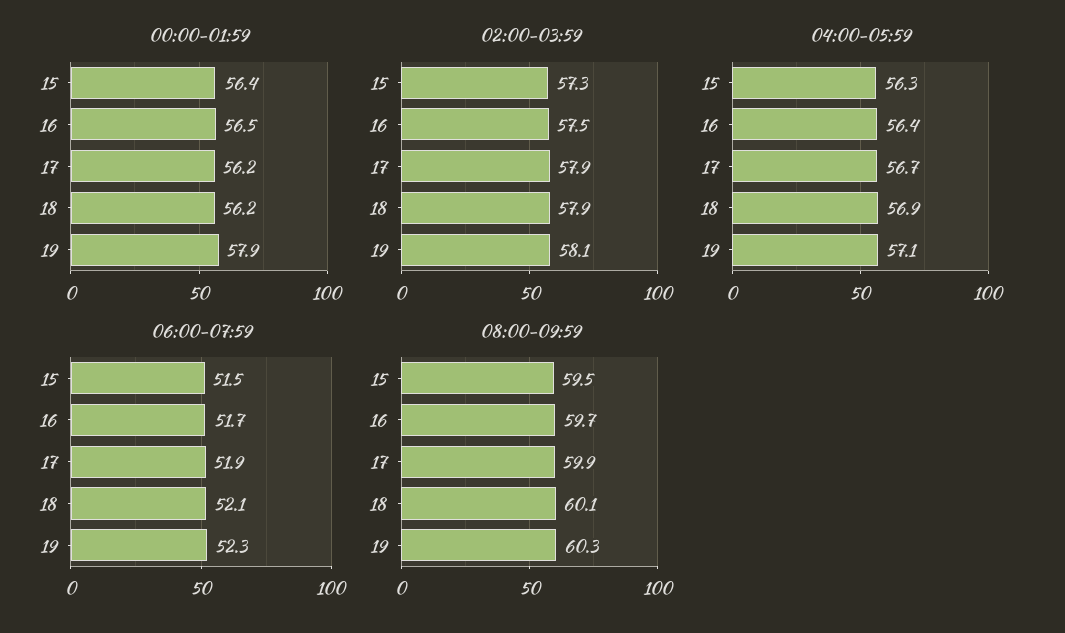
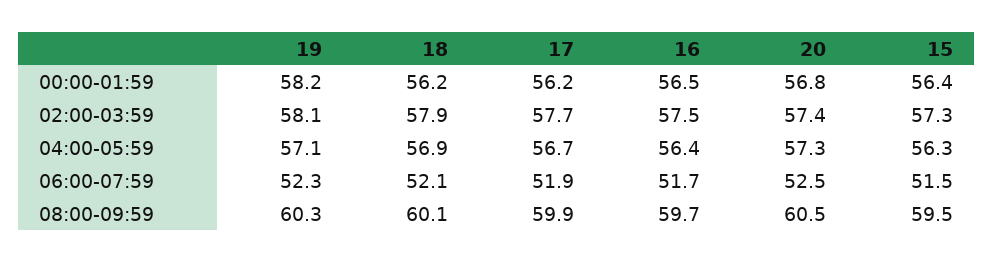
  {
    "00:00-01:59": {
      "15": 56.4,
      "16": 56.5,
      "17": 56.2,
      "18": 56.2,
-     "19": 57.9
+     "19": 58.2,
+     "20": 56.8
    },
    "02:00-03:59": {
      "15": 57.3,
      "16": 57.5,
-     "17": 57.9,
+     "17": 57.7,
      "18": 57.9,
-     "19": 58.1
+     "19": 58.1,
+     "20": 57.4
    },
    "04:00-05:59": {
      "15": 56.3,
      "16": 56.4,
      "17": 56.7,
      "18": 56.9,
-     "19": 57.1
+     "19": 57.1,
+     "20": 57.3
    },
    "06:00-07:59": {
      "15": 51.5,
      "16": 51.7,
      "17": 51.9,
      "18": 52.1,
-     "19": 52.3
+     "19": 52.3,
+     "20": 52.5
    },
    "08:00-09:59": {
      "15": 59.5,
      "16": 59.7,
      "17": 59.9,
      "18": 60.1,
-     "19": 60.3
+     "19": 60.3,
+     "20": 60.5
    }
  }

